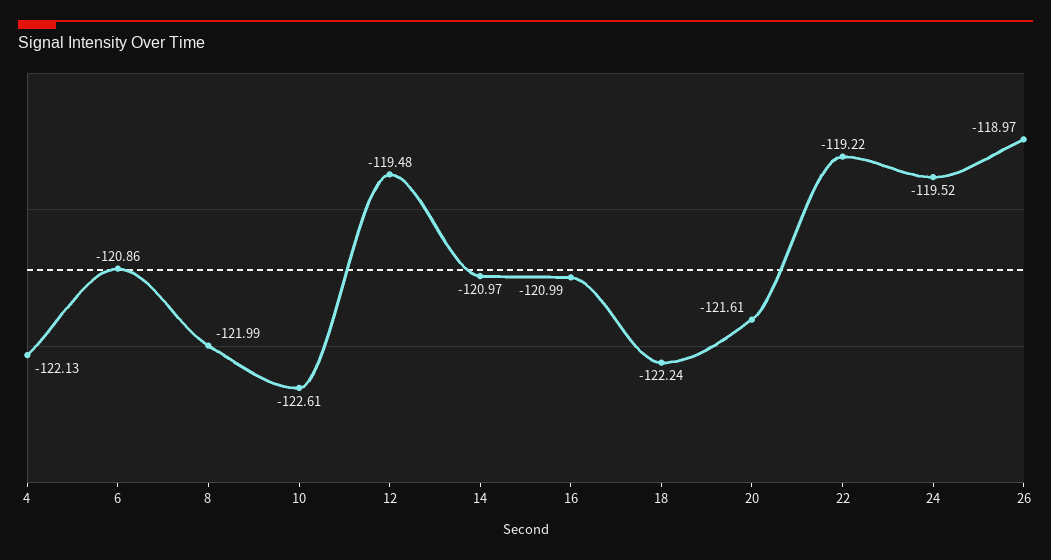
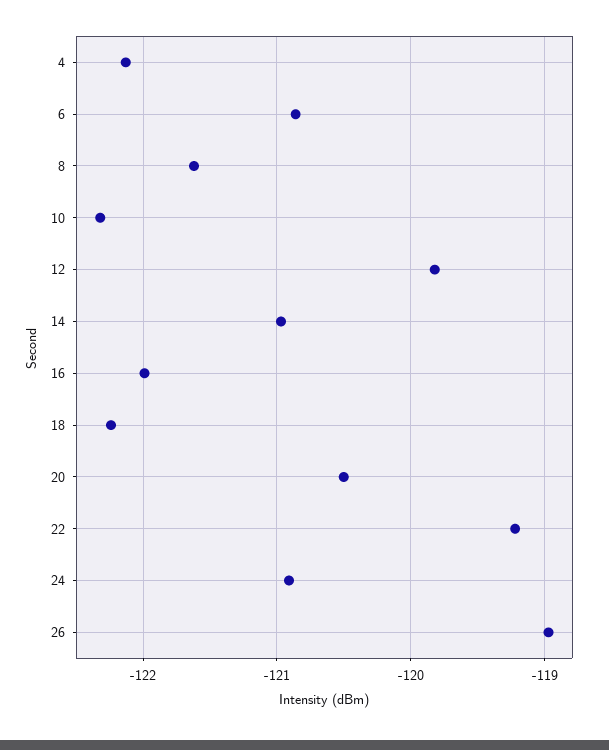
  {
    "4": -122.13,
    "6": -120.86,
-   "8": -121.99,
+   "8": -121.6,
-   "10": -122.61,
+   "10": -122.3,
-   "12": -119.48,
+   "12": -119.8,
    "14": -120.97,
-   "16": -120.99,
+   "16": -122,
    "18": -122.24,
-   "20": -121.61,
+   "20": -120.5,
    "22": -119.22,
-   "24": -119.52,
+   "24": -120.9,
    "26": -118.97
  }

